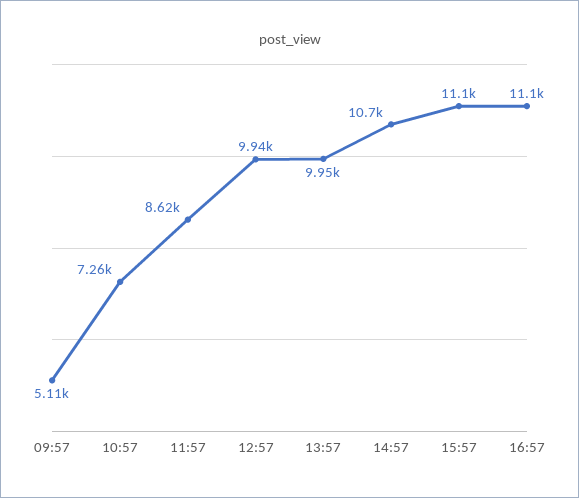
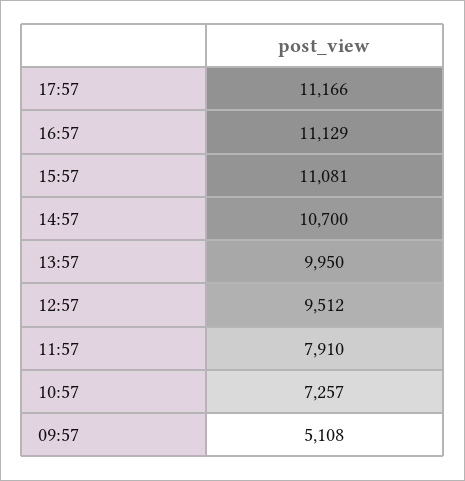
  {
    "09:57": 5108,
    "10:57": 7257,
-   "11:57": 8620,
+   "11:57": 7910,
-   "12:57": 9940,
+   "12:57": 9512,
    "13:57": 9950,
    "14:57": 10700,
    "15:57": 11081,
-   "16:57": 11129
+   "16:57": 11129,
+   "17:57": 11166
  }

